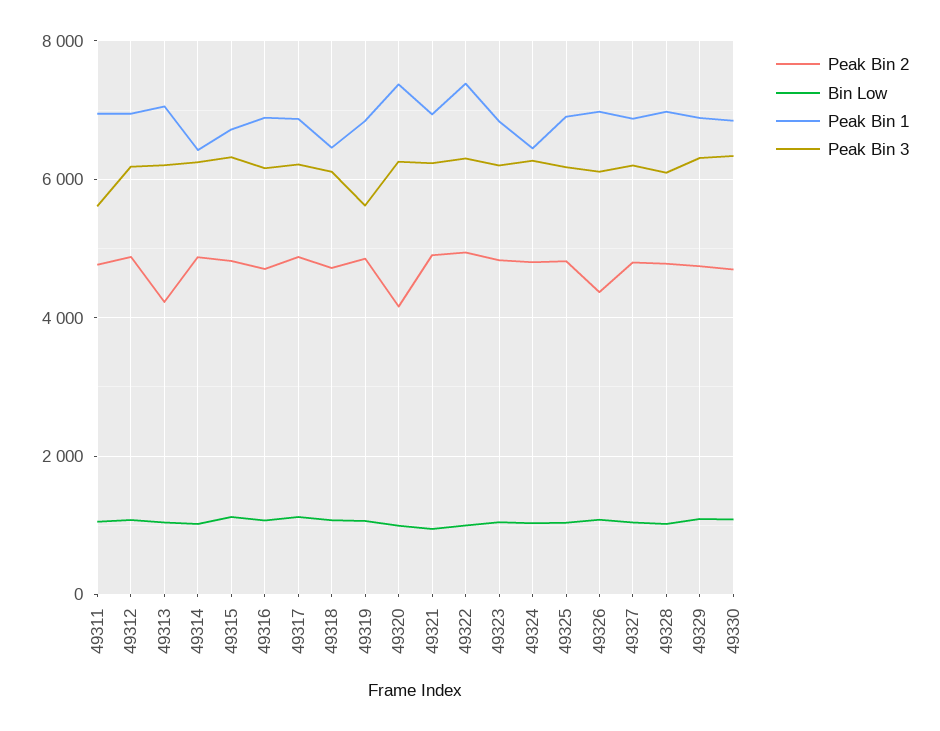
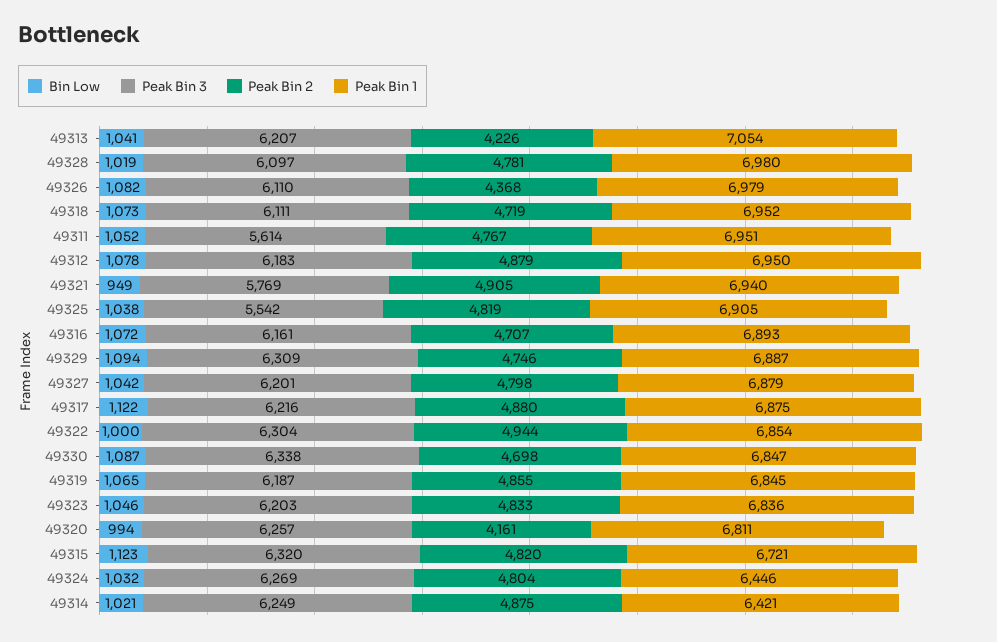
  {
    "Peak Bin 2": {
      "49311": 4767,
      "49312": 4879,
      "49313": 4226,
      "49314": 4875,
      "49315": 4820,
      "49316": 4707,
      "49317": 4880,
      "49318": 4719,
      "49319": 4855,
      "49320": 4161,
      "49321": 4905,
      "49322": 4944,
      "49323": 4833,
      "49324": 4804,
      "49325": 4819,
      "49326": 4368,
      "49327": 4798,
      "49328": 4781,
      "49329": 4746,
      "49330": 4698
    },
    "Bin Low": {
      "49311": 1052,
      "49312": 1078,
      "49313": 1041,
      "49314": 1021,
      "49315": 1123,
      "49316": 1072,
      "49317": 1122,
      "49318": 1073,
      "49319": 1065,
      "49320": 994,
      "49321": 949,
      "49322": 1000,
      "49323": 1046,
      "49324": 1032,
      "49325": 1038,
      "49326": 1082,
      "49327": 1042,
      "49328": 1019,
      "49329": 1094,
      "49330": 1087
    },
    "Peak Bin 1": {
      "49311": 6951,
      "49312": 6950,
      "49313": 7054,
      "49314": 6421,
      "49315": 6721,
      "49316": 6893,
      "49317": 6875,
-     "49318": 6400,
+     "49318": 6952,
      "49319": 6845,
-     "49320": 7400,
+     "49320": 6811,
      "49321": 6940,
-     "49322": 7400,
+     "49322": 6854,
      "49323": 6836,
      "49324": 6446,
      "49325": 6905,
      "49326": 6979,
      "49327": 6879,
      "49328": 6980,
      "49329": 6887,
      "49330": 6847
    },
    "Peak Bin 3": {
      "49311": 5614,
      "49312": 6183,
      "49313": 6207,
      "49314": 6249,
      "49315": 6320,
      "49316": 6161,
      "49317": 6216,
      "49318": 6111,
-     "49319": 5600,
+     "49319": 6187,
      "49320": 6257,
-     "49321": 6200,
+     "49321": 5769,
      "49322": 6304,
      "49323": 6203,
      "49324": 6269,
-     "49325": 6200,
+     "49325": 5542,
      "49326": 6110,
      "49327": 6201,
      "49328": 6097,
      "49329": 6309,
      "49330": 6338
    }
  }

